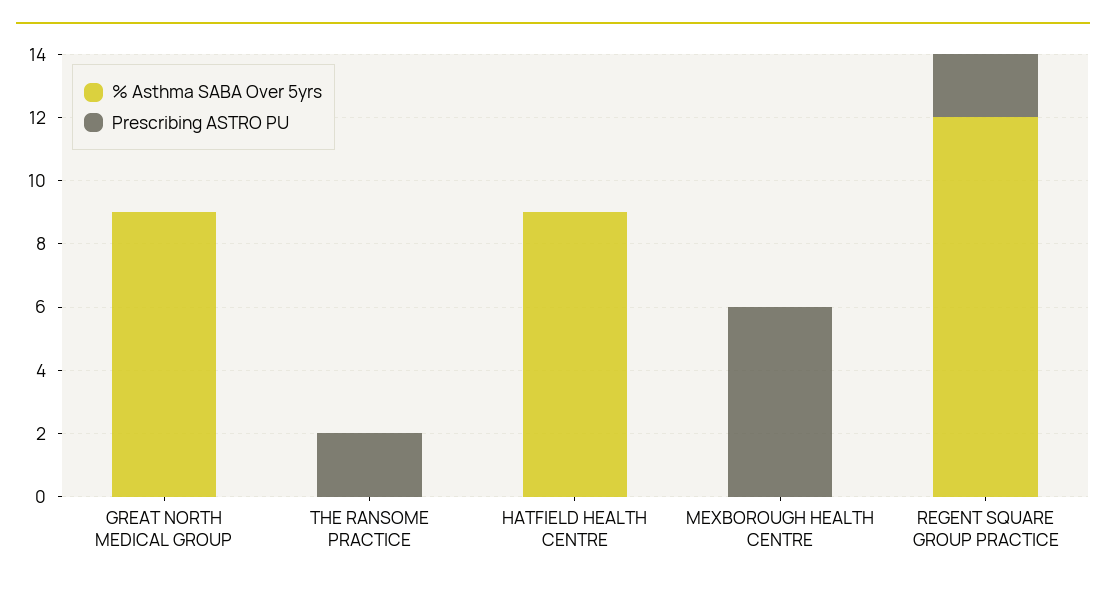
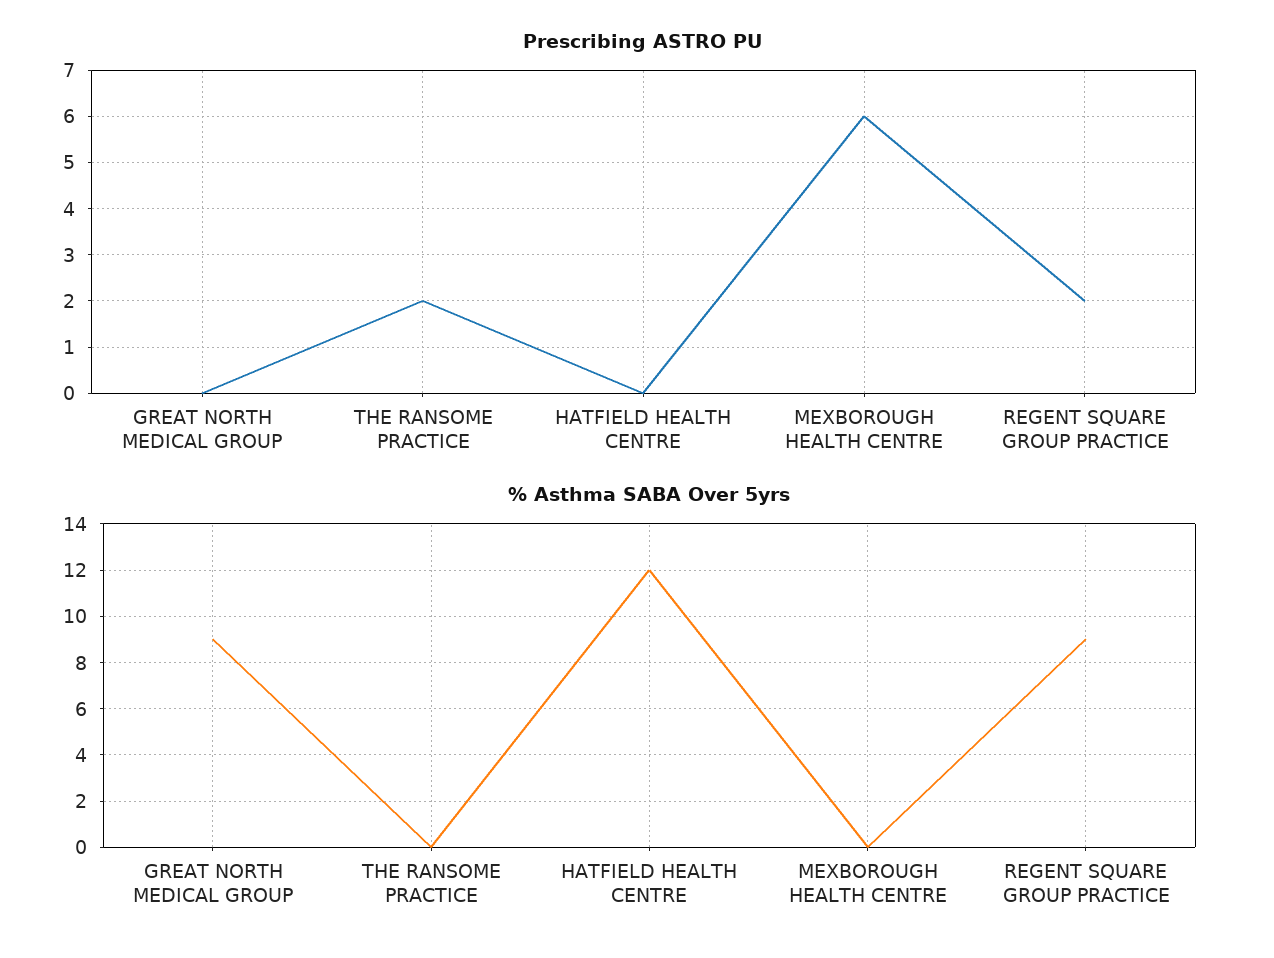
  {
    "% Asthma SABA Over 5yrs": {
      "GREAT NORTH MEDICAL GROUP": 9,
      "THE RANSOME PRACTICE": 0,
-     "HATFIELD HEALTH CENTRE": 9,
+     "HATFIELD HEALTH CENTRE": 12,
      "MEXBOROUGH HEALTH CENTRE": 0,
-     "REGENT SQUARE GROUP PRACTICE": 12
+     "REGENT SQUARE GROUP PRACTICE": 9
    },
    "Prescribing ASTRO PU": {
      "GREAT NORTH MEDICAL GROUP": 0,
      "THE RANSOME PRACTICE": 2,
      "HATFIELD HEALTH CENTRE": 0,
      "MEXBOROUGH HEALTH CENTRE": 6,
      "REGENT SQUARE GROUP PRACTICE": 2
    }
  }

